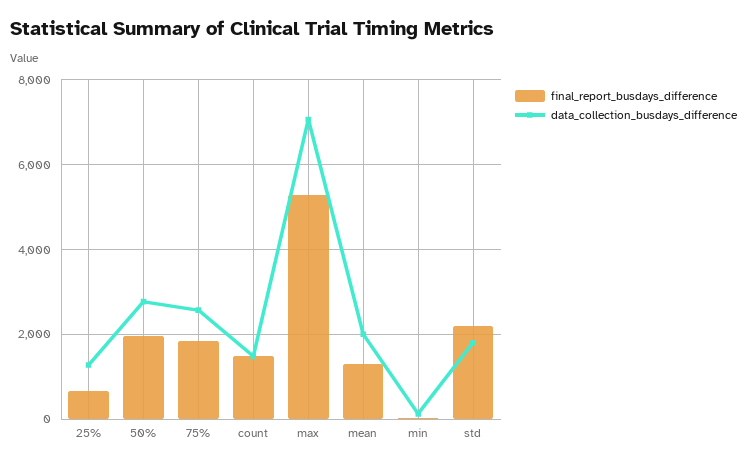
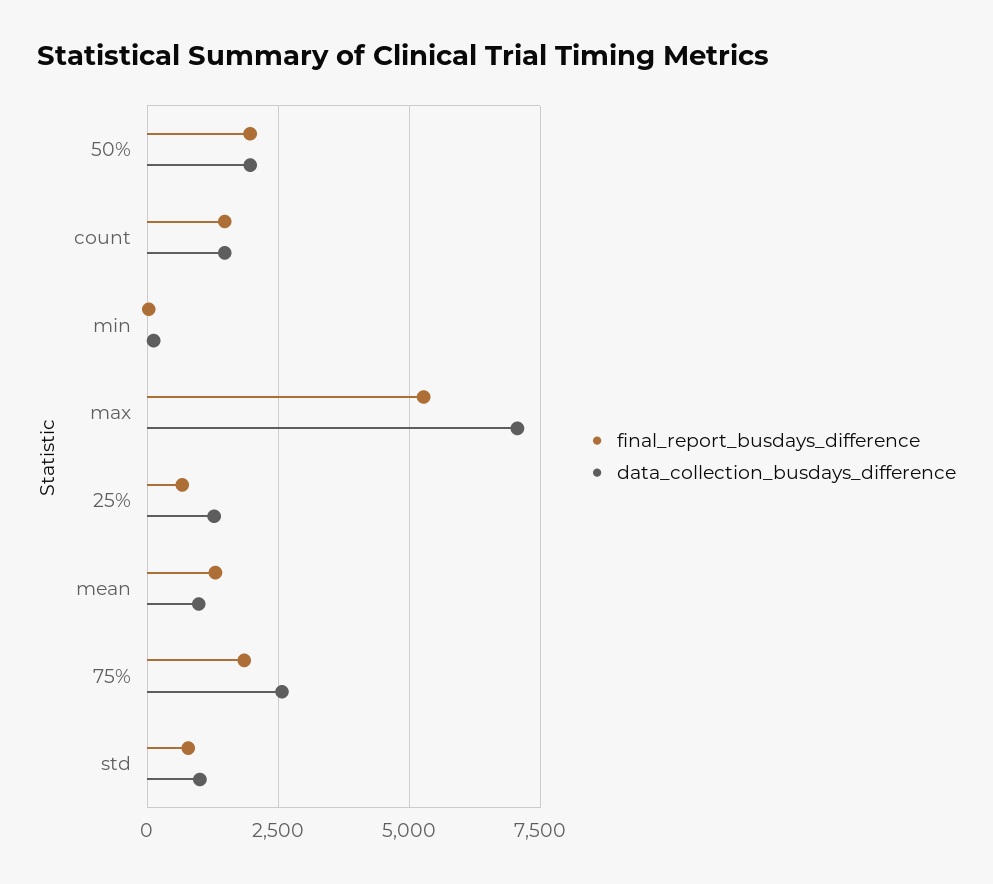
  {
    "final_report_busdays_difference": {
      "25%": 600,
      "50%": 2000,
      "75%": 1800,
      "count": 1400,
      "max": 5200,
      "mean": 1400,
      "min": 0,
-     "std": 2200
+     "std": 750
    },
    "data_collection_busdays_difference": {
      "25%": 1200,
-     "50%": 2800,
+     "50%": 2000,
      "75%": 2600,
      "count": 1400,
      "max": 7000,
-     "mean": 2000,
+     "mean": 1000,
      "min": 200,
-     "std": 1800
+     "std": 1000
    }
  }

